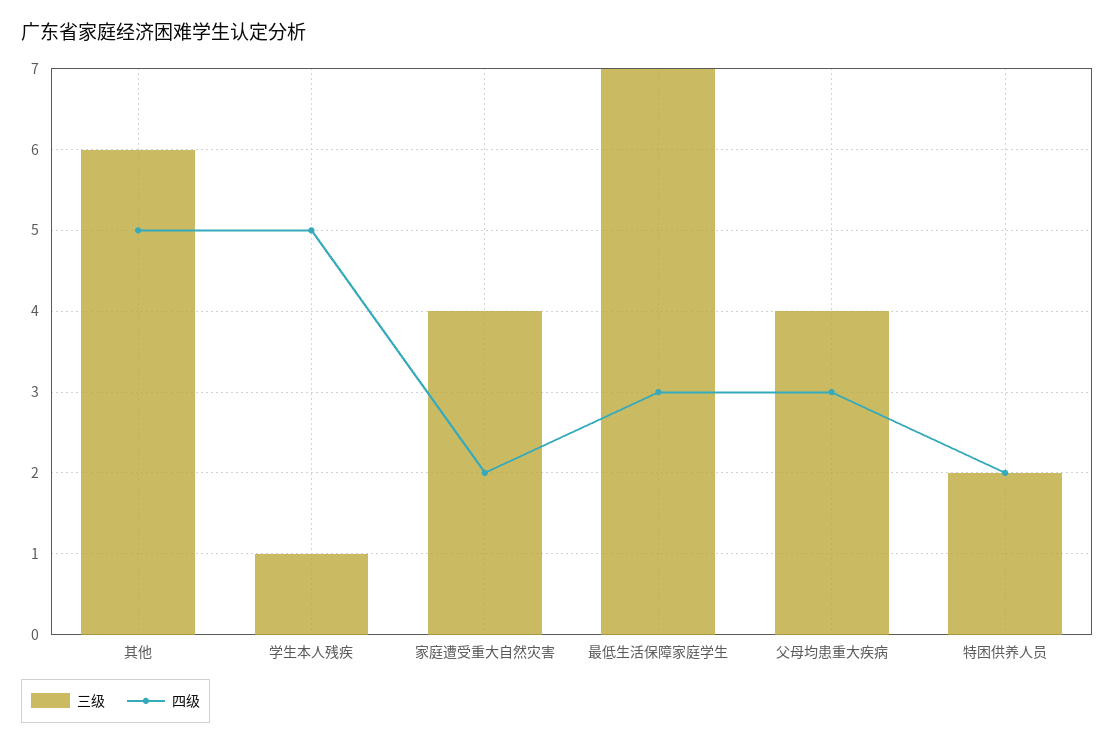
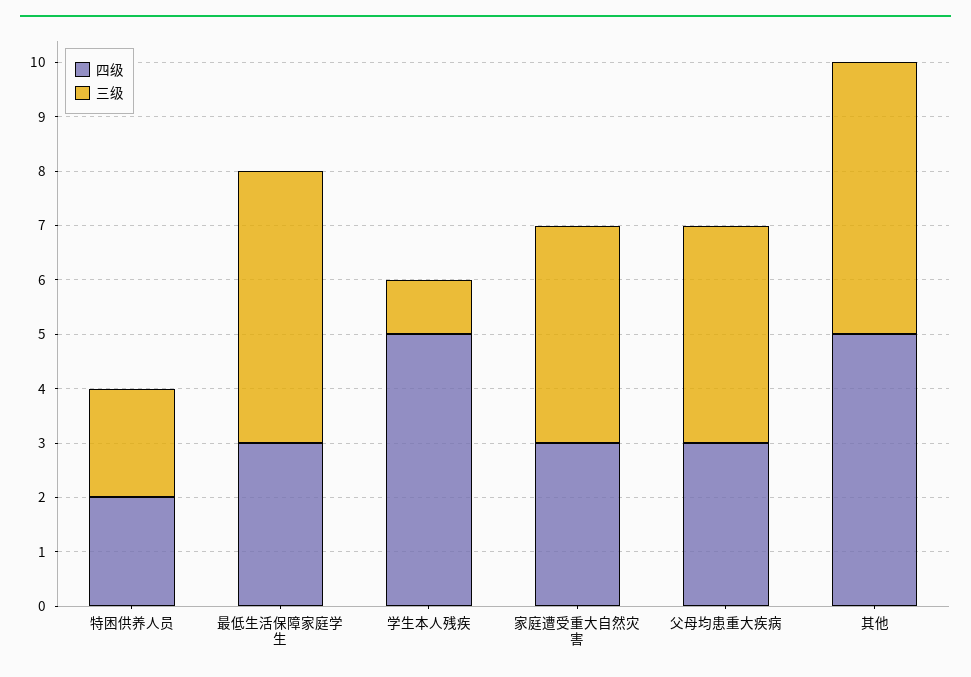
  {
    "三级": {
-     "其他": 6,
+     "其他": 5,
      "学生本人残疾": 1,
      "家庭遭受重大自然灾害": 4,
-     "最低生活保障家庭学生": 7,
+     "最低生活保障家庭学生": 5,
      "父母均患重大疾病": 4,
      "特困供养人员": 2
    },
    "四级": {
      "其他": 5,
      "学生本人残疾": 5,
-     "家庭遭受重大自然灾害": 2,
+     "家庭遭受重大自然灾害": 3,
      "最低生活保障家庭学生": 3,
      "父母均患重大疾病": 3,
      "特困供养人员": 2
    }
  }

